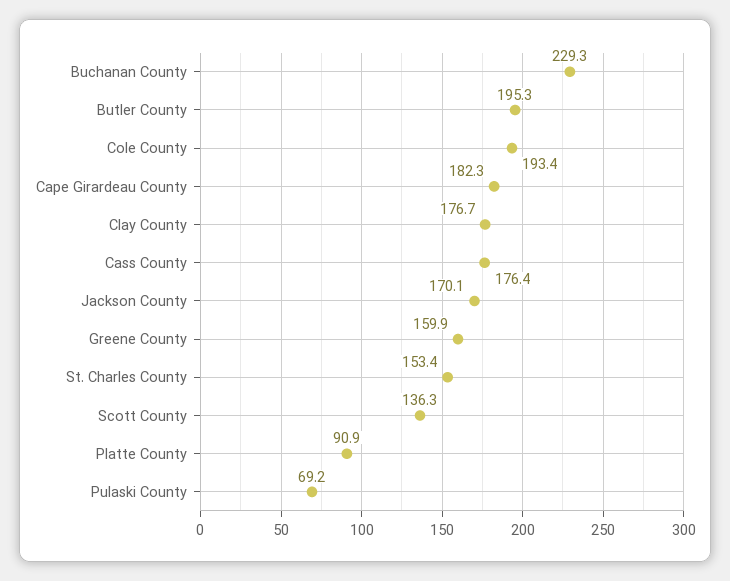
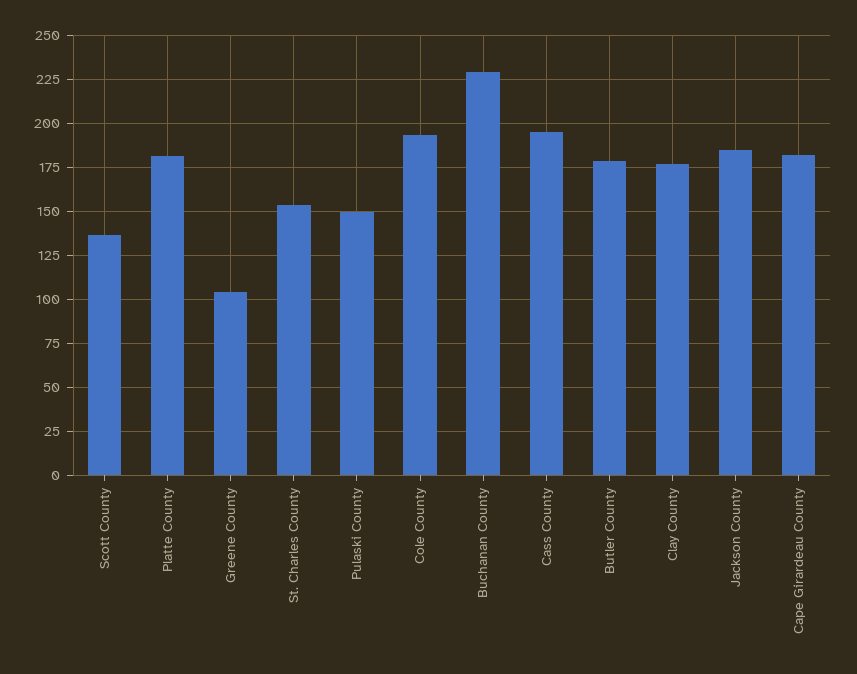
  {
    "Buchanan County": 229.3,
-   "Butler County": 195.3,
+   "Butler County": 180,
    "Cole County": 193.4,
    "Cape Girardeau County": 182.3,
    "Clay County": 176.7,
-   "Cass County": 176.4,
+   "Cass County": 195,
-   "Jackson County": 170.1,
+   "Jackson County": 185,
-   "Greene County": 159.9,
+   "Greene County": 105,
    "St. Charles County": 153.4,
    "Scott County": 136.3,
-   "Platte County": 90.9,
+   "Platte County": 180,
-   "Pulaski County": 69.2
+   "Pulaski County": 150
  }

